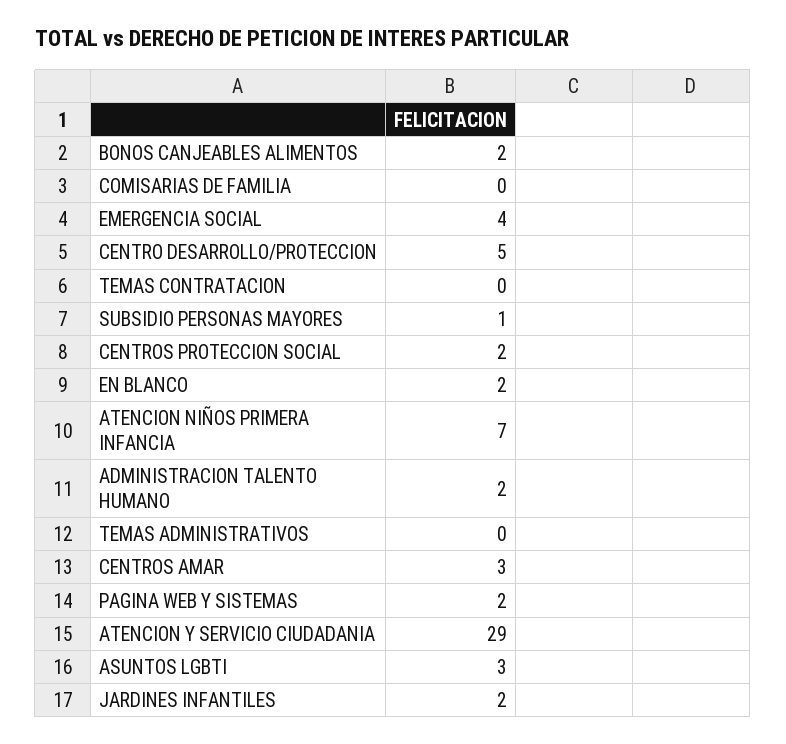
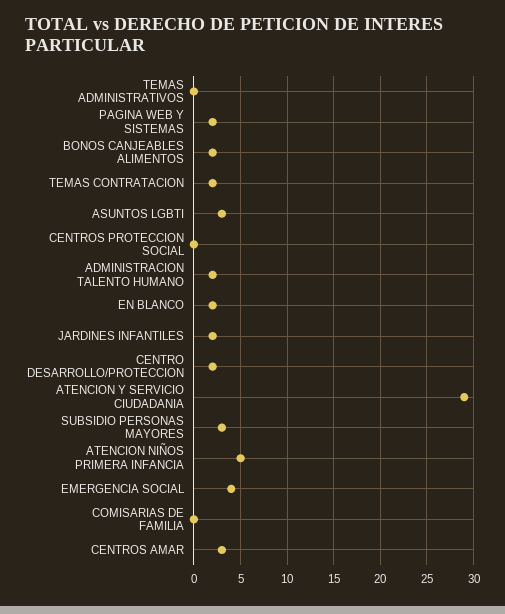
  {
    "BONOS CANJEABLES ALIMENTOS": 2,
    "COMISARIAS DE FAMILIA": 0,
    "EMERGENCIA SOCIAL": 4,
-   "CENTRO DESARROLLO/PROTECCION": 5,
+   "CENTRO DESARROLLO/PROTECCION": 2,
-   "TEMAS CONTRATACION": 0,
+   "TEMAS CONTRATACION": 2,
-   "SUBSIDIO PERSONAS MAYORES": 1,
+   "SUBSIDIO PERSONAS MAYORES": 3,
-   "CENTROS PROTECCION SOCIAL": 2,
+   "CENTROS PROTECCION SOCIAL": 0,
    "EN BLANCO": 2,
-   "ATENCION NIÑOS PRIMERA INFANCIA": 7,
+   "ATENCION NIÑOS PRIMERA INFANCIA": 5,
    "ADMINISTRACION TALENTO HUMANO": 2,
    "TEMAS ADMINISTRATIVOS": 0,
    "CENTROS AMAR": 3,
    "PAGINA WEB Y SISTEMAS": 2,
    "ATENCION Y SERVICIO CIUDADANIA": 29,
    "ASUNTOS LGBTI": 3,
    "JARDINES INFANTILES": 2
  }

